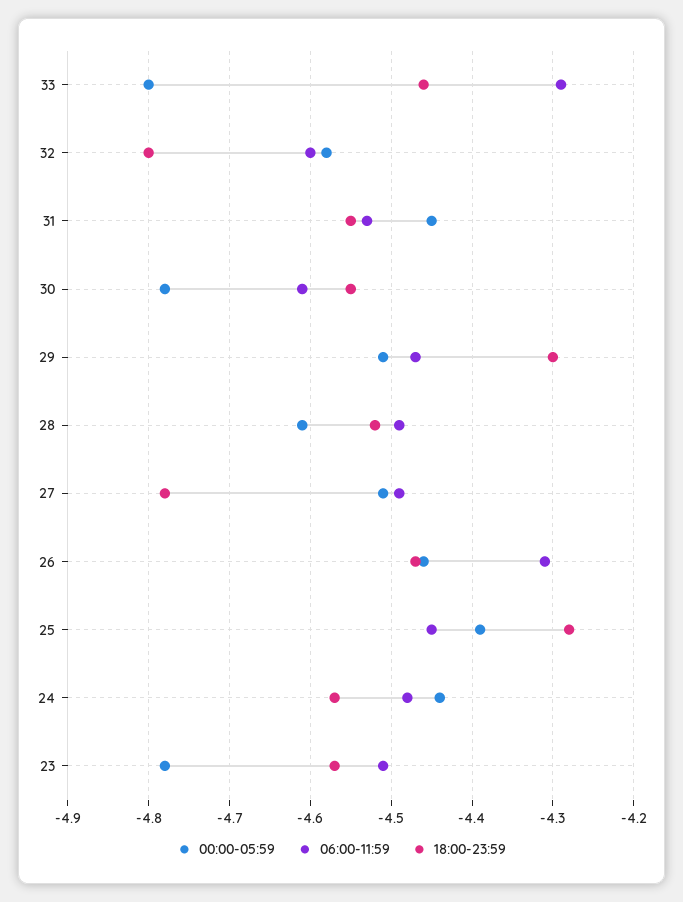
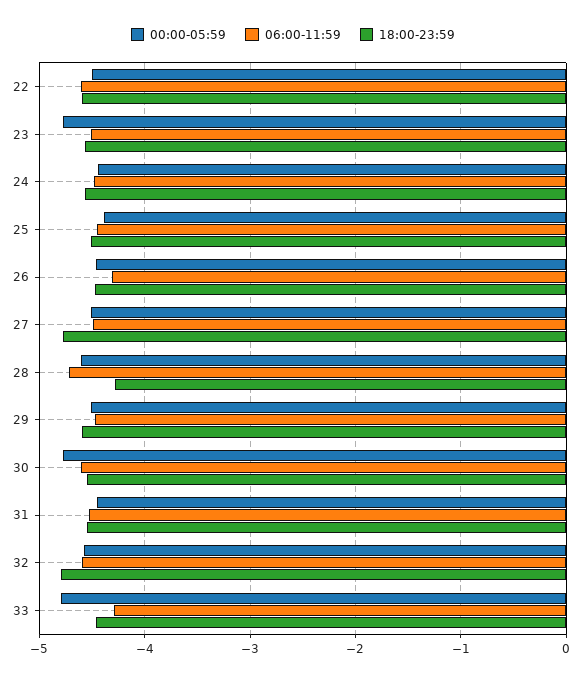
  {
    "00:00-05:59": {
      "33": -4.8,
      "32": -4.58,
      "31": -4.45,
      "30": -4.78,
      "29": -4.51,
      "28": -4.61,
      "27": -4.51,
      "26": -4.46,
      "25": -4.39,
      "24": -4.44,
-     "23": -4.78
+     "23": -4.78,
+     "22": -4.5
    },
    "06:00-11:59": {
      "33": -4.29,
      "32": -4.6,
      "31": -4.53,
      "30": -4.61,
      "29": -4.47,
-     "28": -4.49,
+     "28": -4.7,
      "27": -4.49,
      "26": -4.31,
      "25": -4.45,
      "24": -4.48,
-     "23": -4.51
+     "23": -4.51,
+     "22": -4.6
    },
    "18:00-23:59": {
      "33": -4.46,
      "32": -4.8,
      "31": -4.55,
      "30": -4.55,
-     "29": -4.3,
+     "29": -4.6,
-     "28": -4.52,
+     "28": -4.3,
      "27": -4.78,
      "26": -4.47,
-     "25": -4.28,
+     "25": -4.5,
      "24": -4.57,
-     "23": -4.57
+     "23": -4.57,
+     "22": -4.6
    }
  }

